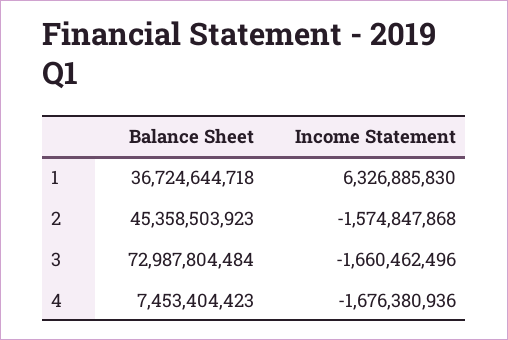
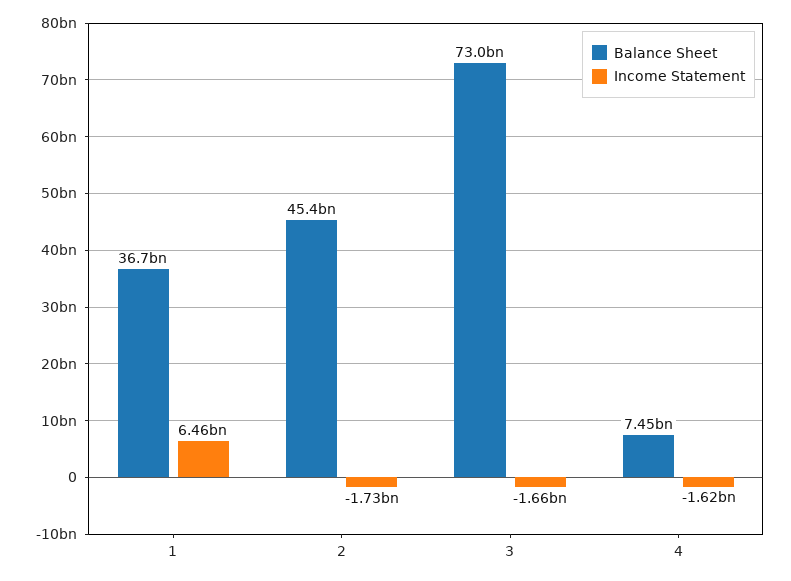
  {
    "Balance Sheet": {
      "1": 36724644718,
      "2": 45358503923,
      "3": 72987804484,
      "4": 7453404423
    },
    "Income Statement": {
-     "1": 6326885830,
+     "1": 6460000000,
-     "2": -1574847868,
+     "2": -1730000000,
      "3": -1660462496,
-     "4": -1676380936
+     "4": -1620000000
    }
  }

